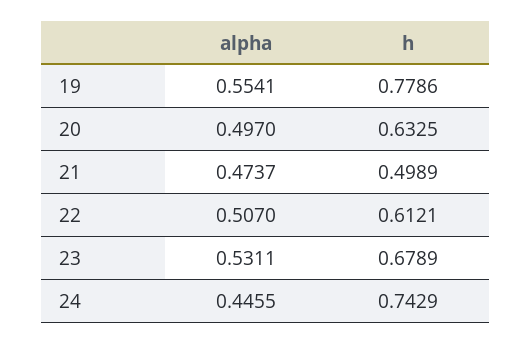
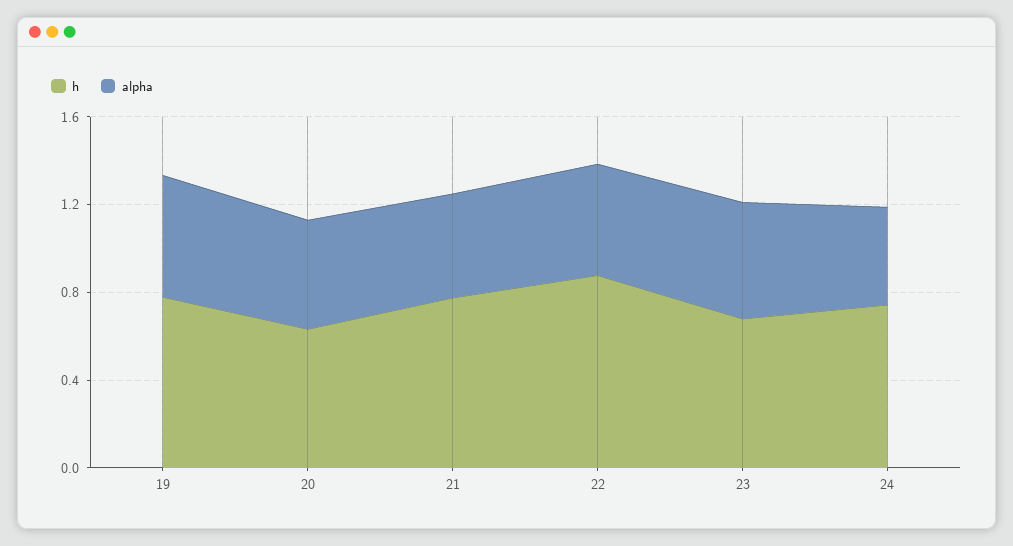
  {
    "alpha": {
      "19": 0.5541,
      "20": 0.497,
      "21": 0.4737,
      "22": 0.507,
      "23": 0.5311,
      "24": 0.4455
    },
    "h": {
      "19": 0.7786,
      "20": 0.6325,
-     "21": 0.4989,
+     "21": 0.8,
-     "22": 0.6121,
+     "22": 0.9,
      "23": 0.6789,
      "24": 0.7429
    }
  }

